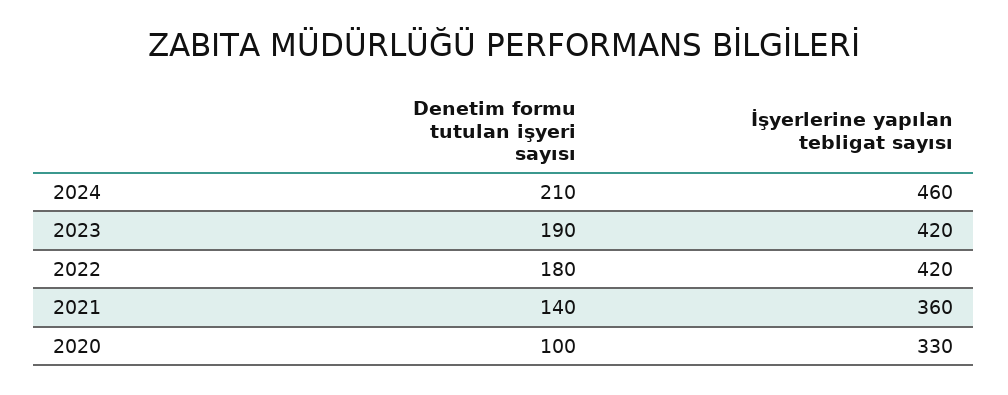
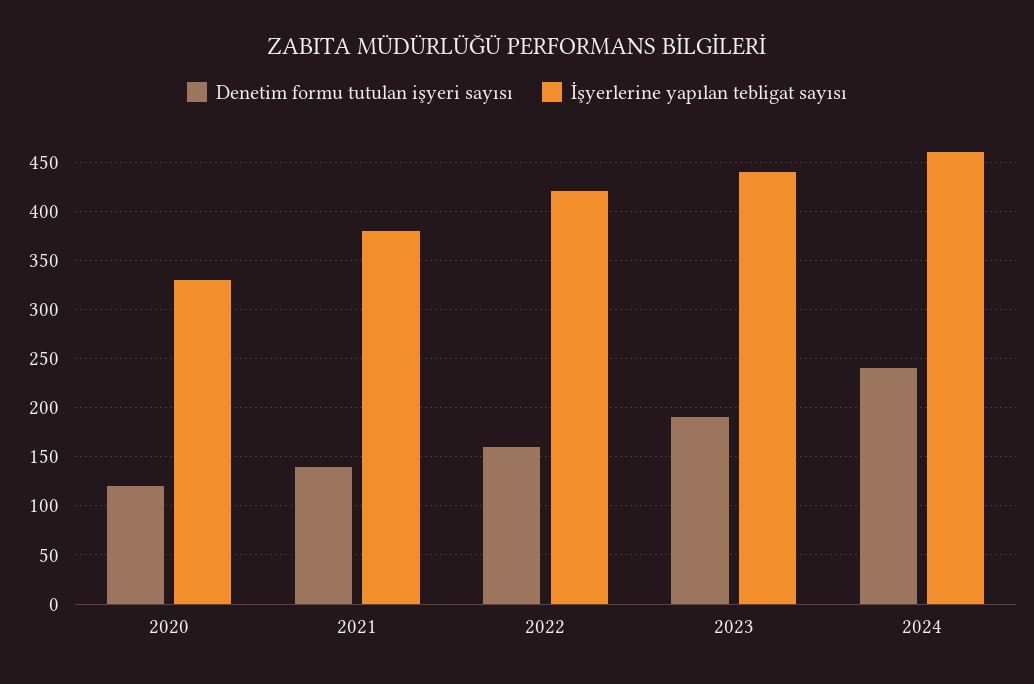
  {
    "Denetim formu tutulan işyeri sayısı": {
-     "2024": 210,
+     "2024": 240,
      "2023": 190,
-     "2022": 180,
+     "2022": 160,
      "2021": 140,
-     "2020": 100
+     "2020": 120
    },
    "İşyerlerine yapılan tebligat sayısı": {
      "2024": 460,
-     "2023": 420,
+     "2023": 440,
      "2022": 420,
-     "2021": 360,
+     "2021": 380,
      "2020": 330
    }
  }

